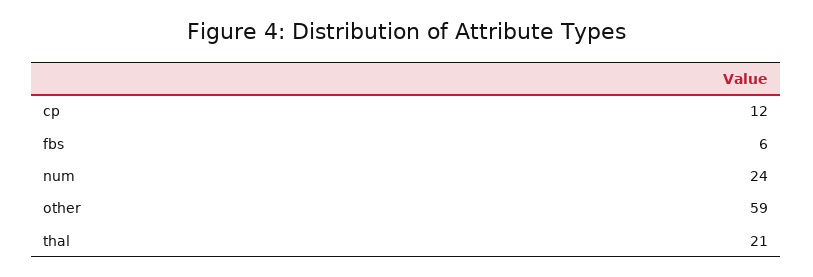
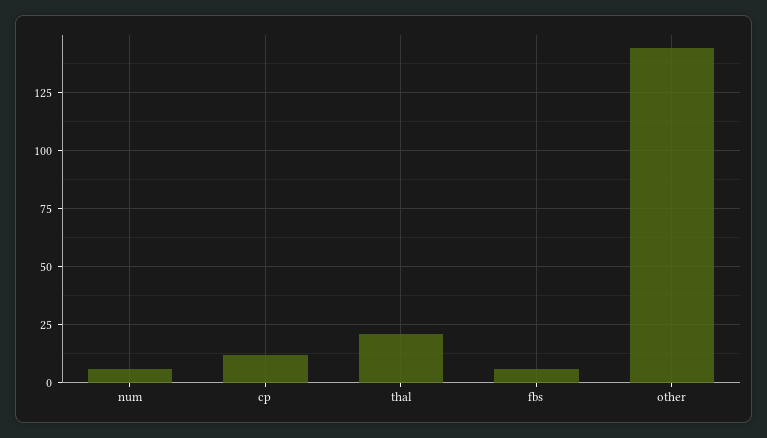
  {
    "cp": 12,
    "fbs": 6,
-   "num": 24,
+   "num": 5,
-   "other": 59,
+   "other": 145,
    "thal": 21
  }

